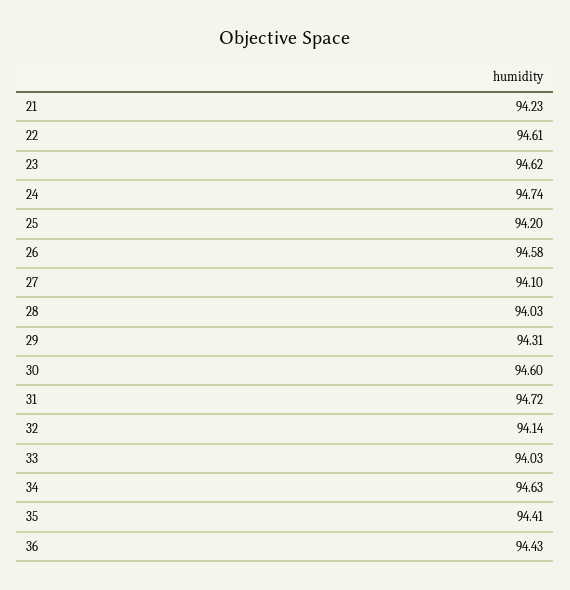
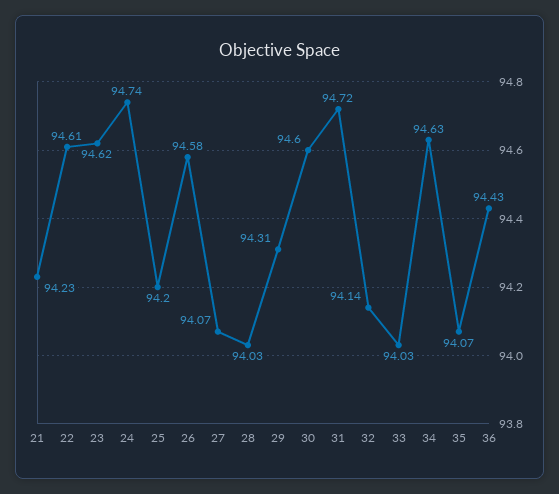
  {
    "21": 94.23,
    "22": 94.61,
    "23": 94.62,
    "24": 94.74,
    "25": 94.2,
    "26": 94.58,
-   "27": 94.1,
+   "27": 94.07,
    "28": 94.03,
    "29": 94.31,
    "30": 94.6,
    "31": 94.72,
    "32": 94.14,
    "33": 94.03,
    "34": 94.63,
-   "35": 94.41,
+   "35": 94.07,
    "36": 94.43
  }

